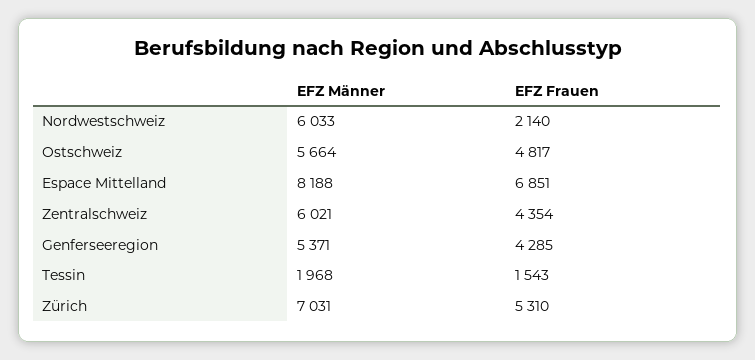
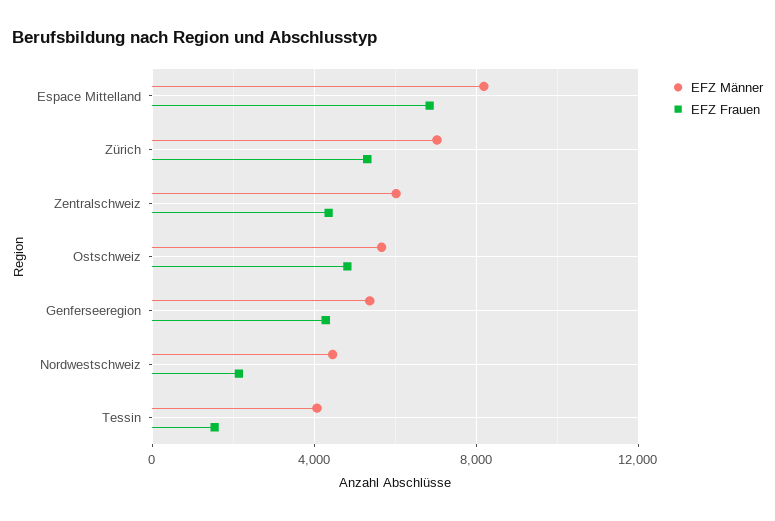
  {
    "EFZ Männer": {
-     "Nordwestschweiz": 6033,
+     "Nordwestschweiz": 4500,
      "Ostschweiz": 5664,
      "Espace Mittelland": 8188,
      "Zentralschweiz": 6021,
      "Genferseeregion": 5371,
-     "Tessin": 1968,
+     "Tessin": 4000,
      "Zürich": 7031
    },
    "EFZ Frauen": {
      "Nordwestschweiz": 2140,
      "Ostschweiz": 4817,
      "Espace Mittelland": 6851,
      "Zentralschweiz": 4354,
      "Genferseeregion": 4285,
      "Tessin": 1543,
      "Zürich": 5310
    }
  }

